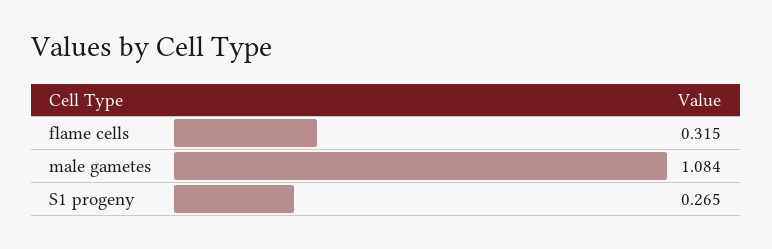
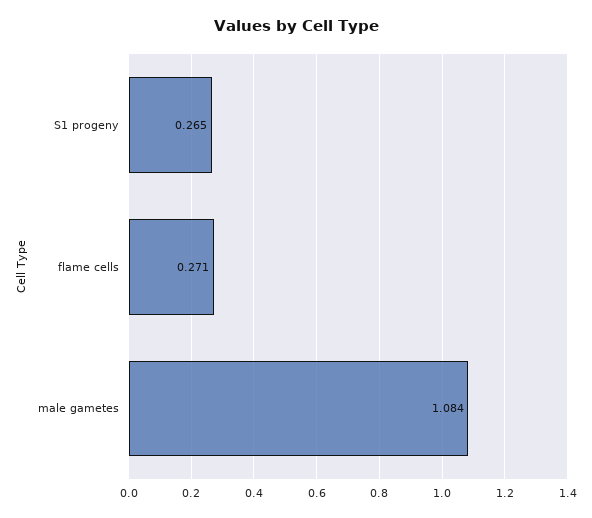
  {
-   "flame cells": 0.315,
+   "flame cells": 0.271,
    "male gametes": 1.084,
    "S1 progeny": 0.265
  }

